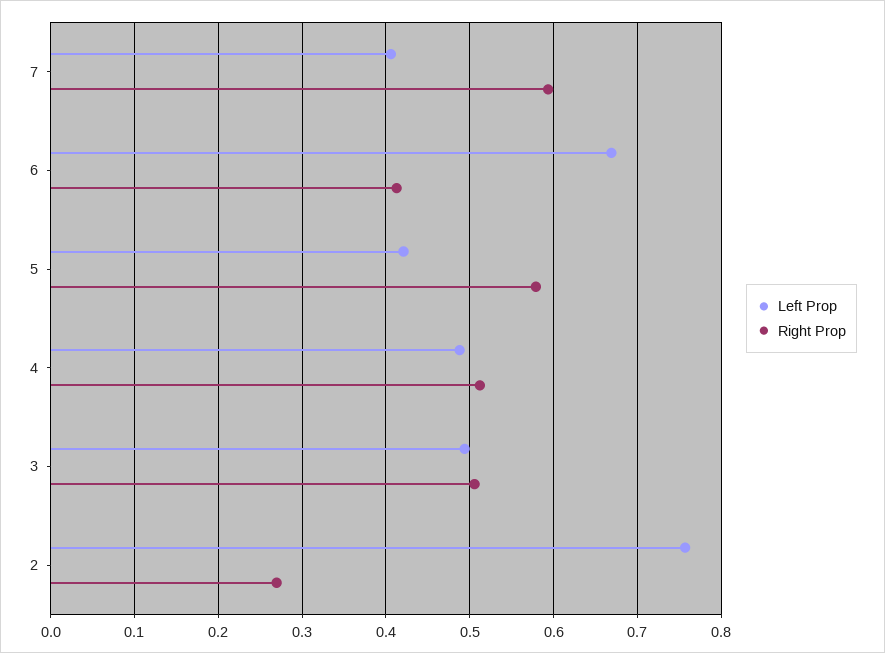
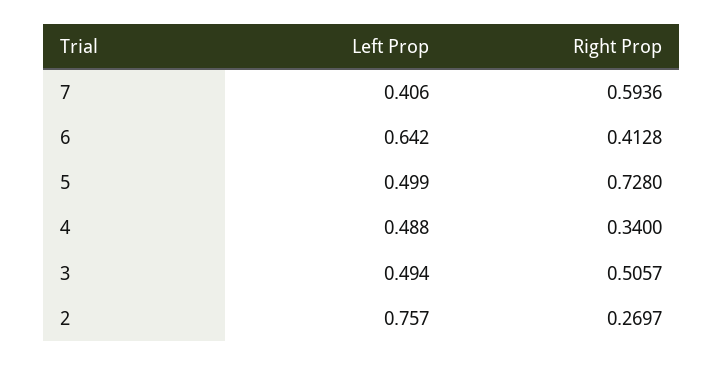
  {
    "Left Prop": {
      "7": 0.406,
-     "6": 0.67,
+     "6": 0.642,
-     "5": 0.42,
+     "5": 0.499,
      "4": 0.488,
      "3": 0.494,
      "2": 0.757
    },
    "Right Prop": {
      "7": 0.5936,
      "6": 0.4128,
-     "5": 0.58,
+     "5": 0.728,
-     "4": 0.51,
+     "4": 0.34,
      "3": 0.5057,
      "2": 0.2697
    }
  }

